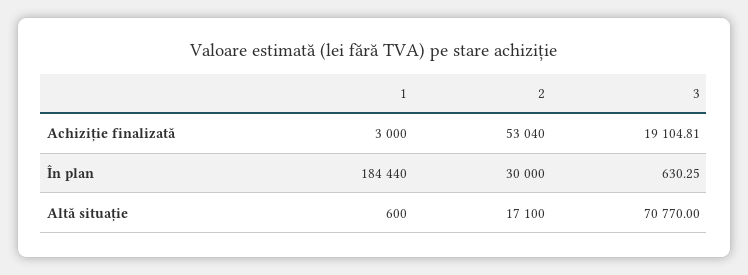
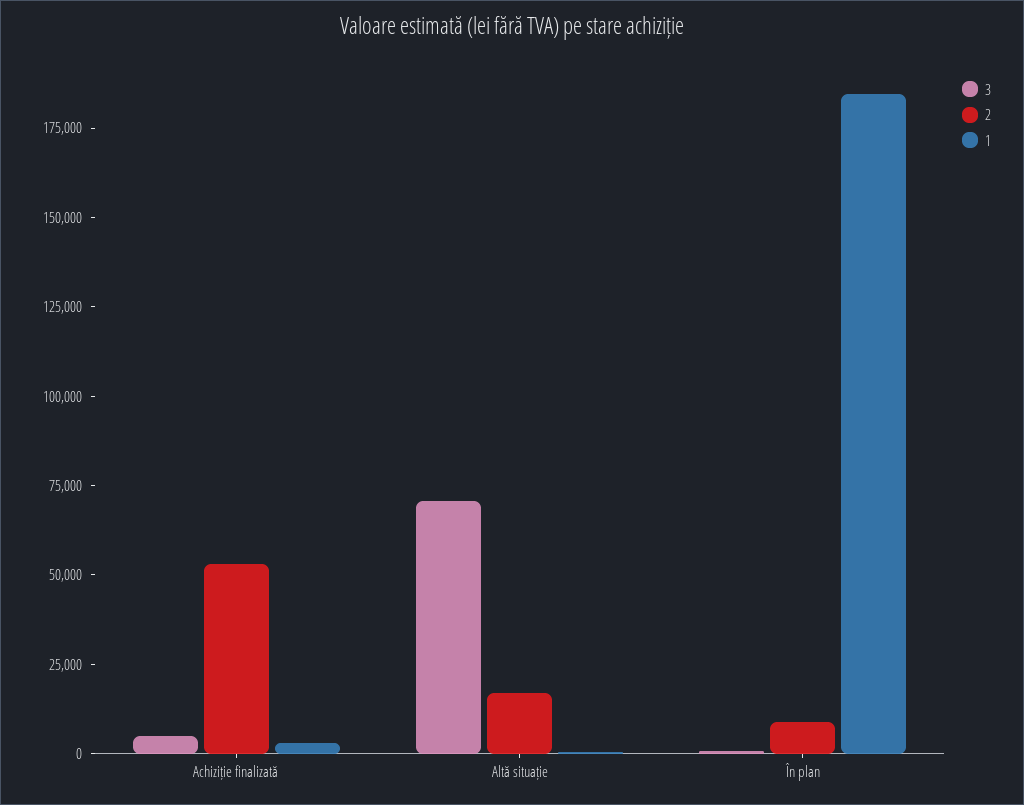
  {
    "1": {
      "Achiziție finalizată": 3000,
      "În plan": 184440,
      "Altă situație": 600
    },
    "2": {
      "Achiziție finalizată": 53040,
-     "În plan": 30000,
+     "În plan": 10000,
      "Altă situație": 17100
    },
    "3": {
-     "Achiziție finalizată": 19104.81,
+     "Achiziție finalizată": 5000,
      "În plan": 630.25,
      "Altă situație": 70770
    }
  }

